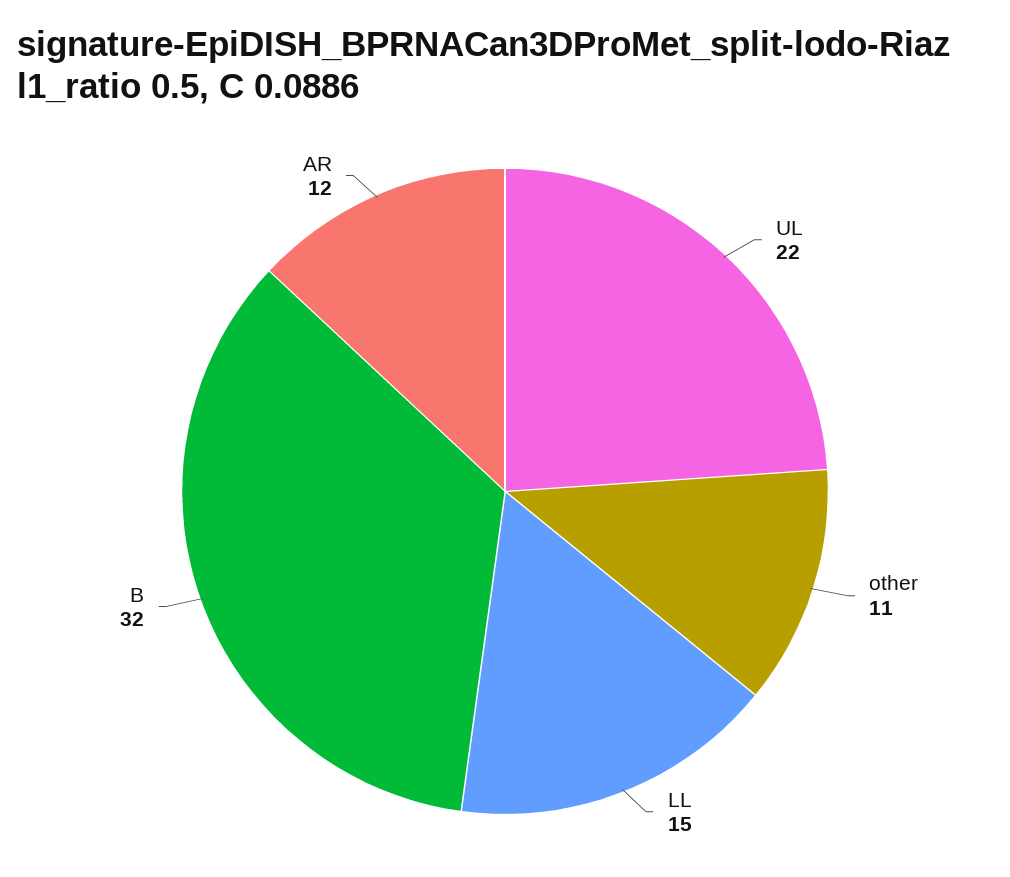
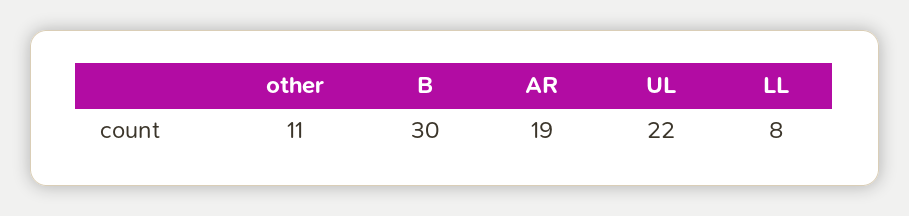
  {
    "UL": 22,
    "other": 11,
-   "LL": 15,
+   "LL": 8,
-   "B": 32,
+   "B": 30,
-   "AR": 12
+   "AR": 19
  }

